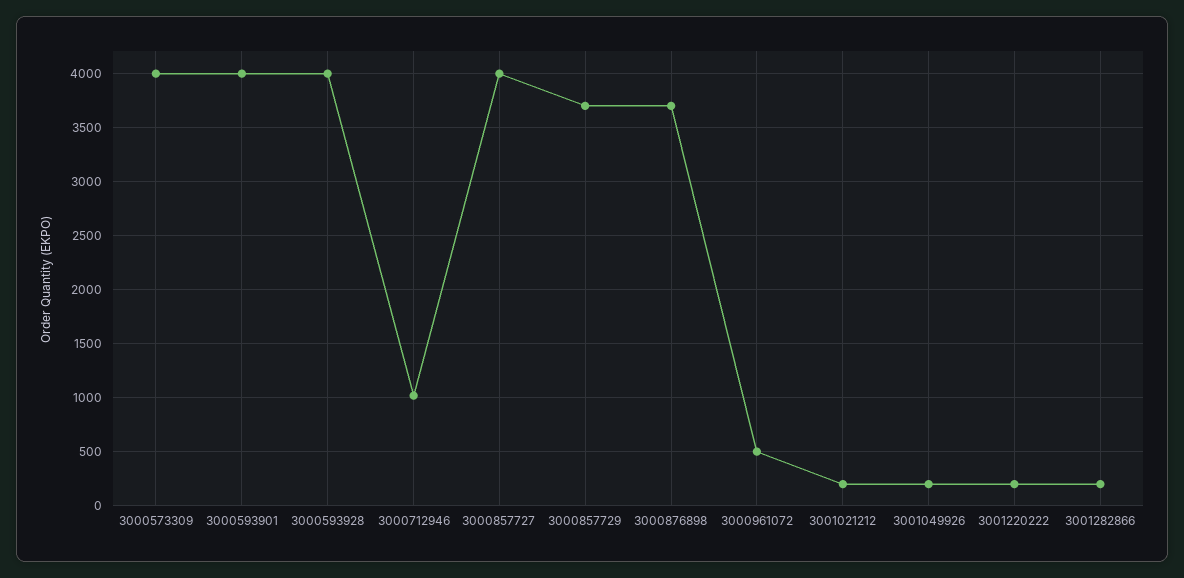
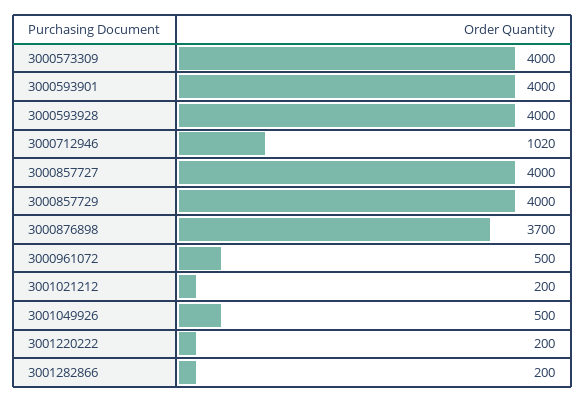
  {
    "3000573309": 4000,
    "3000593901": 4000,
    "3000593928": 4000,
    "3000712946": 1020,
    "3000857727": 4000,
-   "3000857729": 3700,
+   "3000857729": 4000,
    "3000876898": 3700,
    "3000961072": 500,
    "3001021212": 200,
-   "3001049926": 200,
+   "3001049926": 500,
    "3001220222": 200,
    "3001282866": 200
  }

